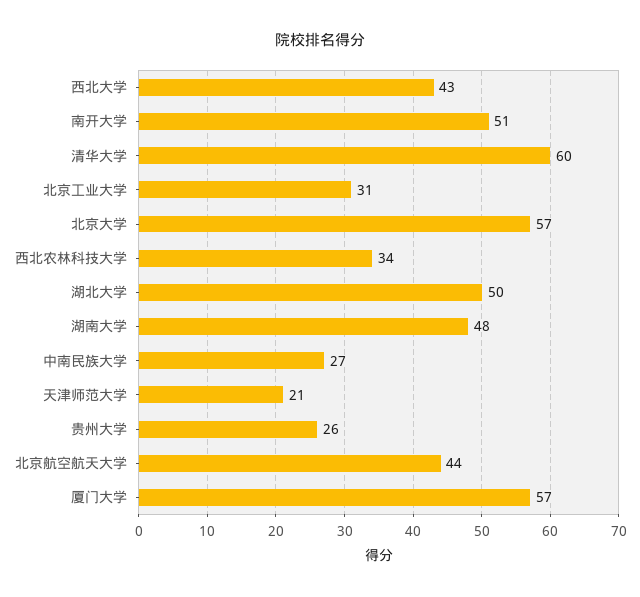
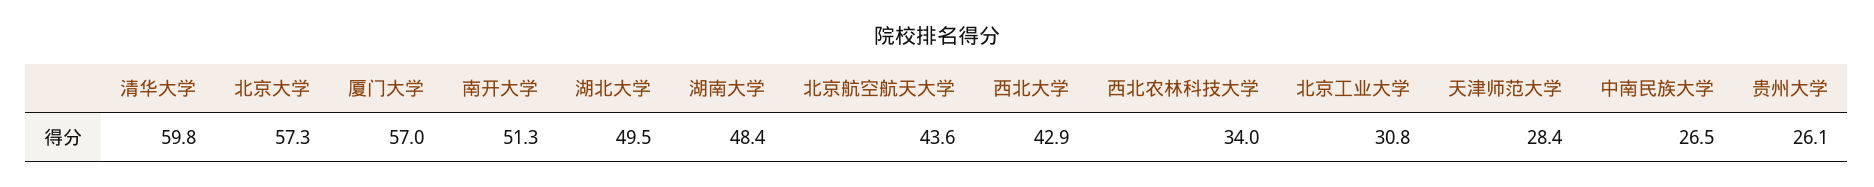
  {
    "西北大学": 42.9,
    "南开大学": 51.3,
    "清华大学": 59.8,
    "北京工业大学": 30.8,
    "北京大学": 57.3,
    "西北农林科技大学": 34,
    "湖北大学": 49.5,
    "湖南大学": 48.4,
    "中南民族大学": 26.5,
-   "天津师范大学": 21,
+   "天津师范大学": 28.4,
    "贵州大学": 26.1,
    "北京航空航天大学": 43.6,
    "厦门大学": 57
  }

